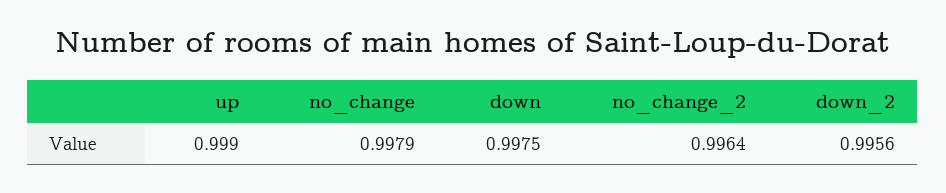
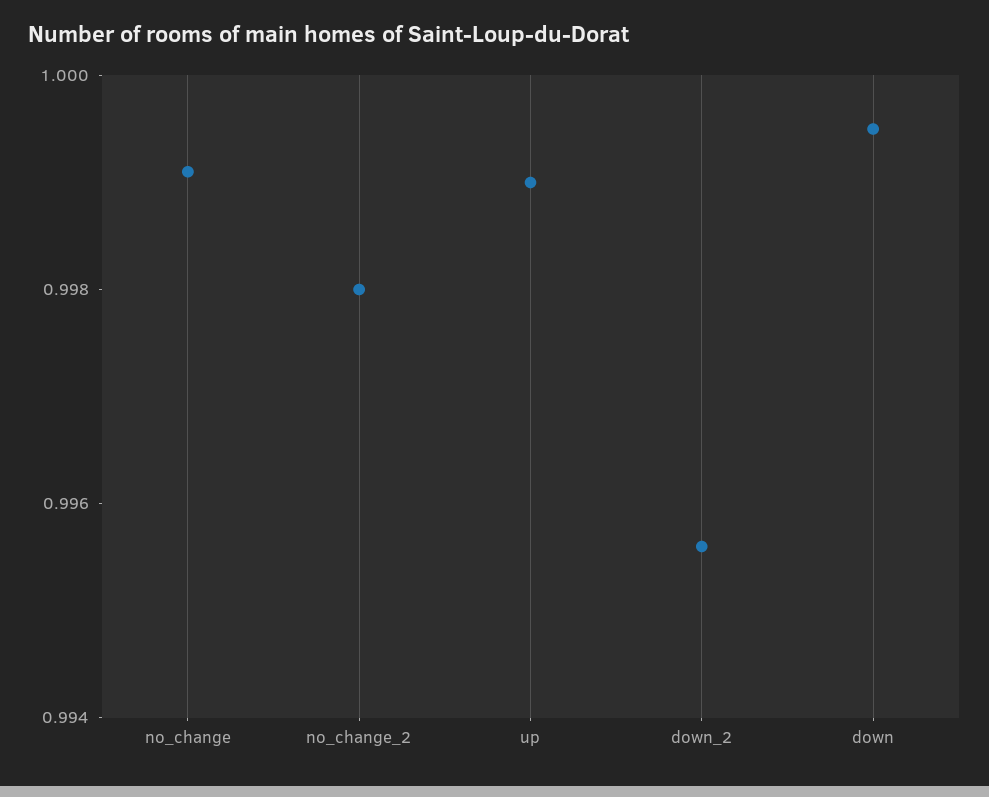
  {
    "up": 0.999,
-   "no_change": 0.9979,
+   "no_change": 0.999,
-   "down": 0.9975,
+   "down": 0.9995,
-   "no_change_2": 0.9964,
+   "no_change_2": 0.998,
    "down_2": 0.9956
  }

